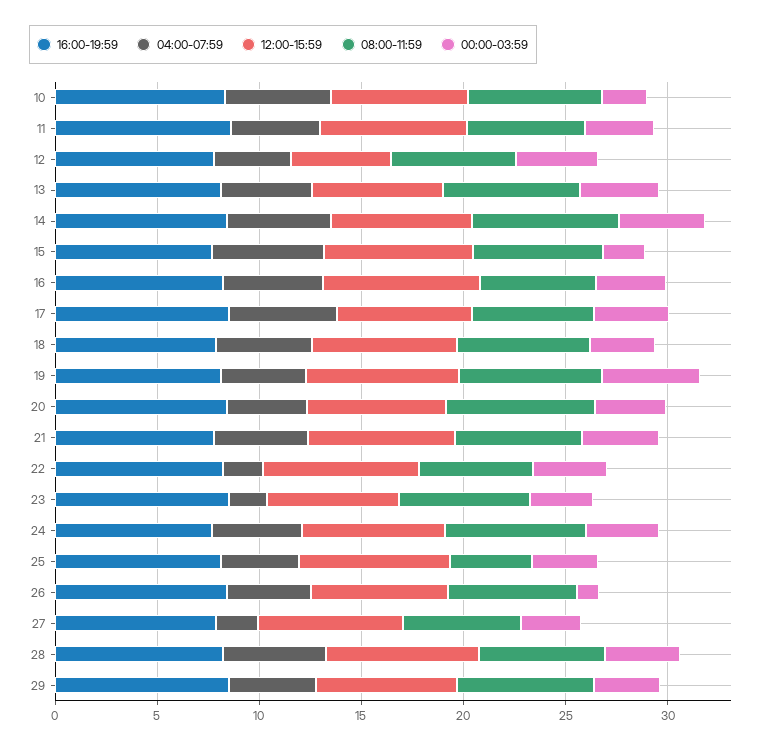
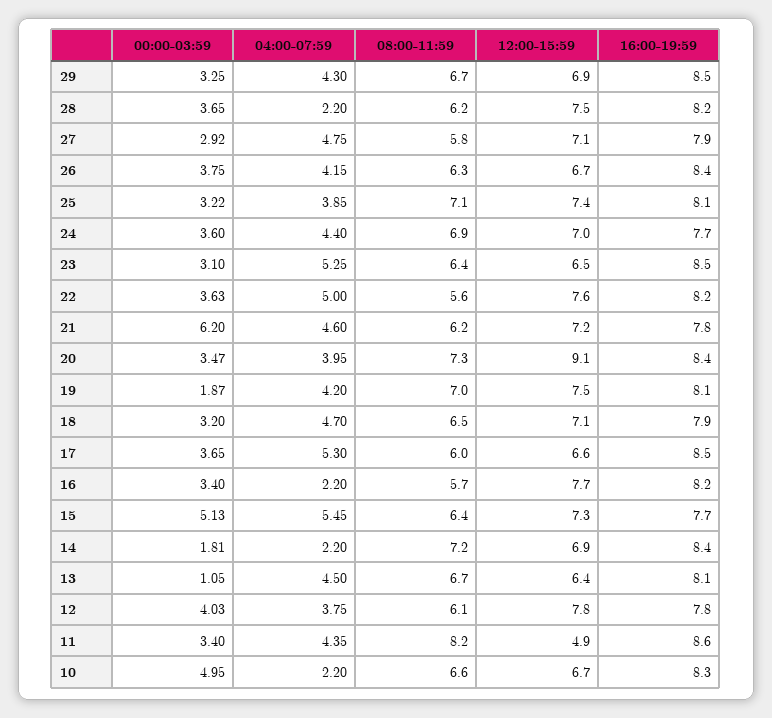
  {
    "16:00-19:59": {
      "10": 8.3,
      "11": 8.6,
      "12": 7.8,
      "13": 8.1,
      "14": 8.4,
      "15": 7.7,
      "16": 8.2,
      "17": 8.5,
      "18": 7.9,
      "19": 8.1,
      "20": 8.4,
      "21": 7.8,
      "22": 8.2,
      "23": 8.5,
      "24": 7.7,
      "25": 8.1,
      "26": 8.4,
      "27": 7.9,
      "28": 8.2,
      "29": 8.5
    },
    "04:00-07:59": {
-     "10": 5,
+     "10": 2.2,
      "11": 4.35,
      "12": 3.75,
      "13": 4.5,
-     "14": 5,
+     "14": 2.2,
      "15": 5.45,
-     "16": 5,
+     "16": 2.2,
      "17": 5.3,
      "18": 4.7,
      "19": 4.2,
      "20": 3.95,
      "21": 4.6,
-     "22": 2,
+     "22": 5,
-     "23": 2,
+     "23": 5.25,
      "24": 4.4,
      "25": 3.85,
      "26": 4.15,
-     "27": 2,
+     "27": 4.75,
-     "28": 5,
+     "28": 2.2,
      "29": 4.3
    },
    "12:00-15:59": {
      "10": 6.7,
-     "11": 7,
+     "11": 4.9,
-     "12": 5,
+     "12": 7.8,
      "13": 6.4,
      "14": 6.9,
      "15": 7.3,
      "16": 7.7,
      "17": 6.6,
      "18": 7.1,
      "19": 7.5,
-     "20": 7,
+     "20": 9.1,
      "21": 7.2,
      "22": 7.6,
      "23": 6.5,
      "24": 7,
      "25": 7.4,
      "26": 6.7,
      "27": 7.1,
      "28": 7.5,
      "29": 6.9
    },
    "08:00-11:59": {
      "10": 6.6,
-     "11": 6,
+     "11": 8.2,
      "12": 6.1,
      "13": 6.7,
      "14": 7.2,
      "15": 6.4,
      "16": 5.7,
      "17": 6,
      "18": 6.5,
      "19": 7,
      "20": 7.3,
      "21": 6.2,
      "22": 5.6,
      "23": 6.4,
      "24": 6.9,
-     "25": 4,
+     "25": 7.1,
      "26": 6.3,
      "27": 5.8,
      "28": 6.2,
      "29": 6.7
    },
    "00:00-03:59": {
-     "10": 2,
+     "10": 4.95,
      "11": 3.4,
      "12": 4.03,
-     "13": 4,
+     "13": 1.05,
-     "14": 4,
+     "14": 1.81,
-     "15": 2,
+     "15": 5.13,
      "16": 3.4,
      "17": 3.65,
      "18": 3.2,
-     "19": 5,
+     "19": 1.87,
      "20": 3.47,
-     "21": 4,
+     "21": 6.2,
      "22": 3.63,
      "23": 3.1,
      "24": 3.6,
      "25": 3.22,
-     "26": 1,
+     "26": 3.75,
      "27": 2.92,
      "28": 3.65,
      "29": 3.25
    }
  }

